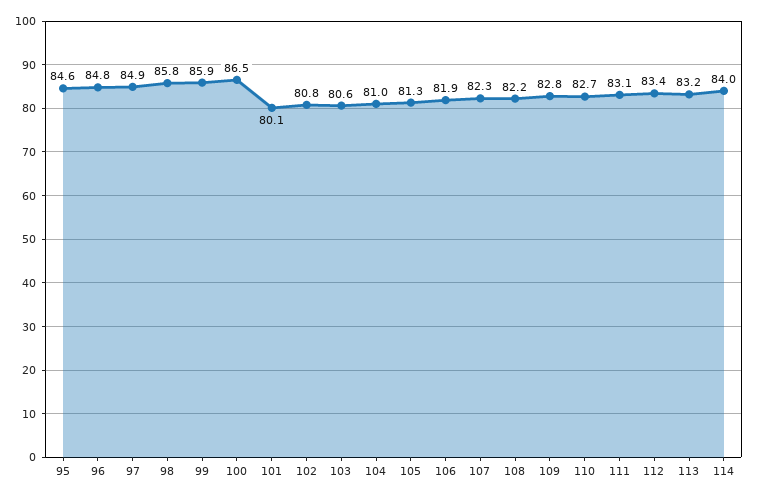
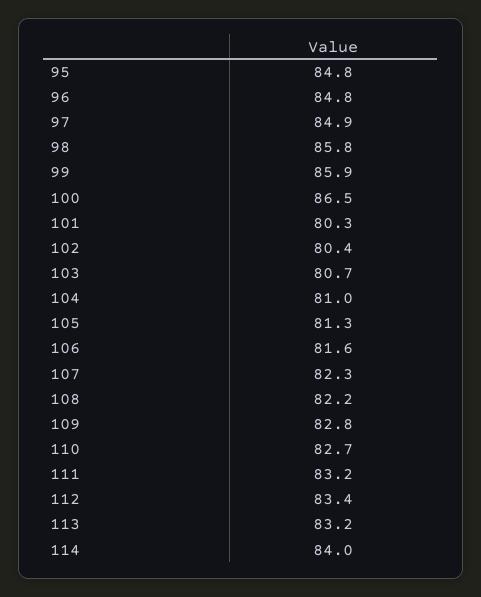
  {
-   "95": 84.6,
+   "95": 84.8,
    "96": 84.8,
    "97": 84.9,
    "98": 85.8,
    "99": 85.9,
    "100": 86.5,
-   "101": 80.1,
+   "101": 80.3,
-   "102": 80.8,
+   "102": 80.4,
-   "103": 80.6,
+   "103": 80.7,
    "104": 81,
    "105": 81.3,
-   "106": 81.9,
+   "106": 81.6,
    "107": 82.3,
    "108": 82.2,
    "109": 82.8,
    "110": 82.7,
-   "111": 83.1,
+   "111": 83.2,
    "112": 83.4,
    "113": 83.2,
    "114": 84
  }

